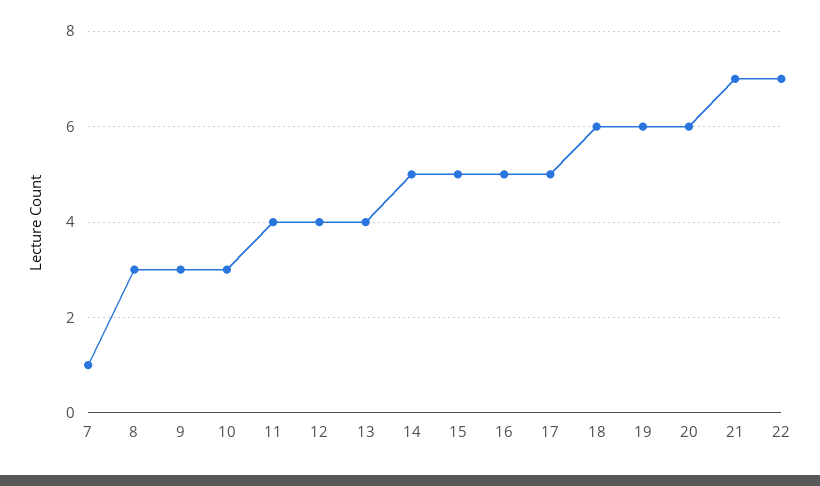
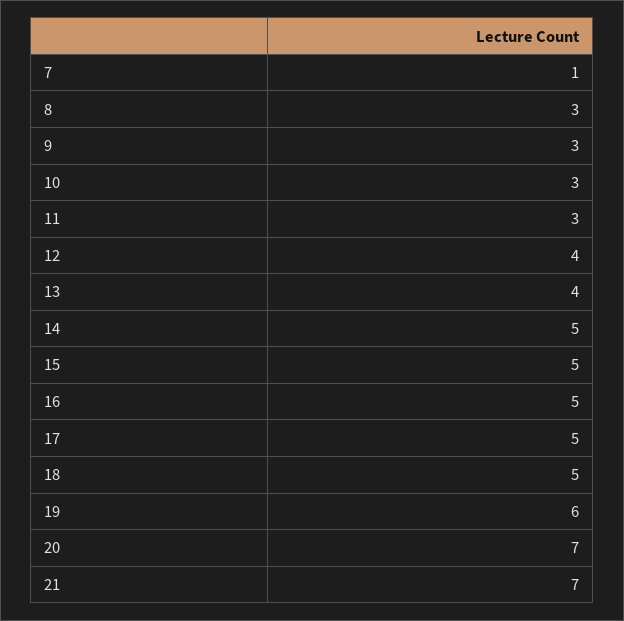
  {
    "7": 1,
    "8": 3,
    "9": 3,
    "10": 3,
-   "11": 4,
+   "11": 3,
    "12": 4,
    "13": 4,
    "14": 5,
    "15": 5,
    "16": 5,
    "17": 5,
-   "18": 6,
+   "18": 5,
    "19": 6,
-   "20": 6,
+   "20": 7,
-   "21": 7,
+   "21": 7
-   "22": 7
  }

